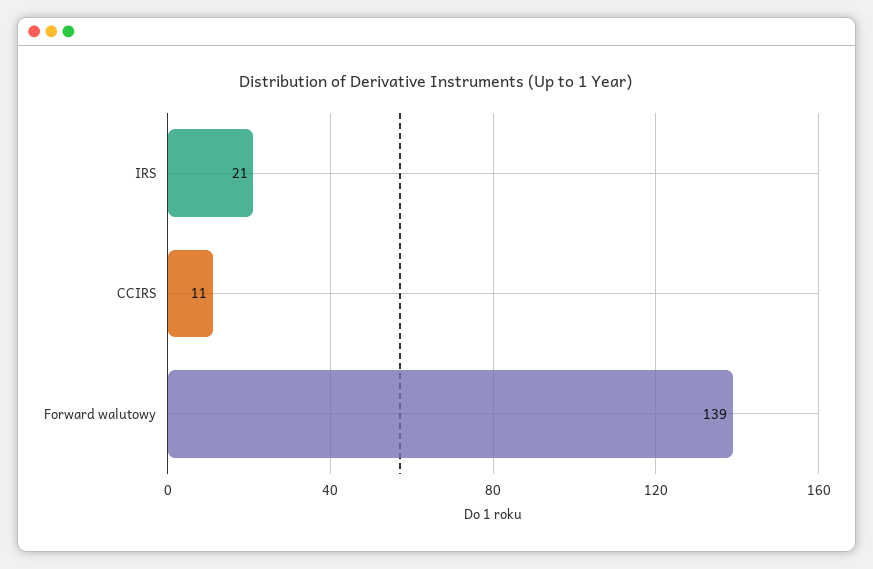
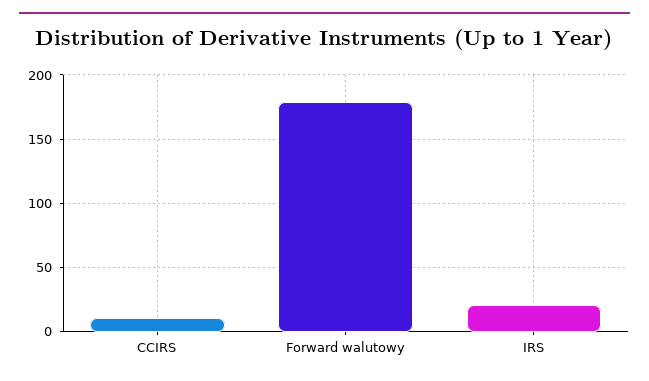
  {
    "IRS": 21,
    "CCIRS": 11,
-   "Forward walutowy": 139
+   "Forward walutowy": 180
  }

